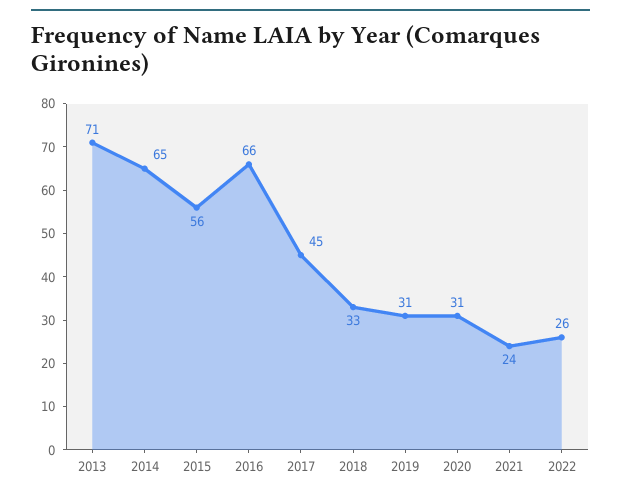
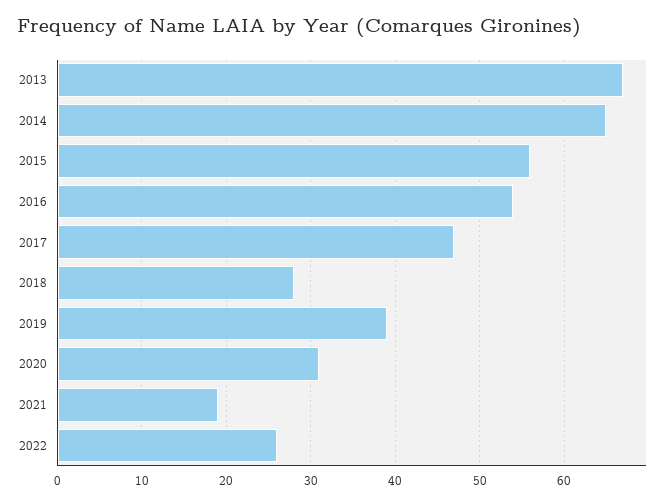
  {
-   "2013": 71,
+   "2013": 67,
    "2014": 65,
    "2015": 56,
-   "2016": 66,
+   "2016": 54,
-   "2017": 45,
+   "2017": 47,
-   "2018": 33,
+   "2018": 28,
-   "2019": 31,
+   "2019": 39,
    "2020": 31,
-   "2021": 24,
+   "2021": 19,
    "2022": 26
  }

